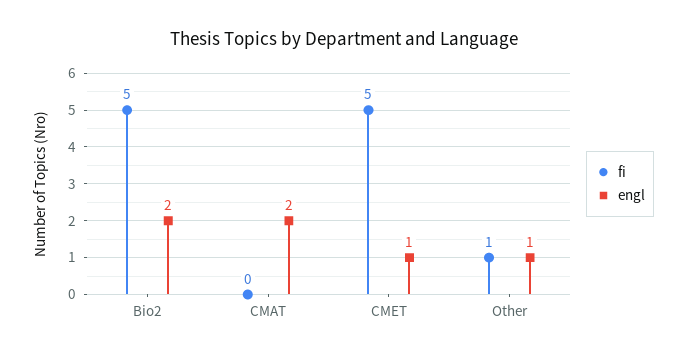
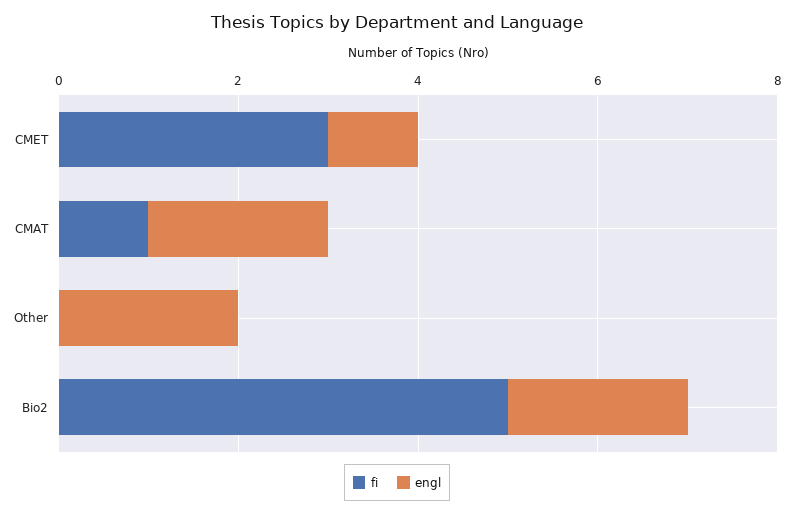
  {
    "fi": {
      "Bio2": 5,
-     "CMAT": 0,
+     "CMAT": 1,
-     "CMET": 5,
+     "CMET": 3,
-     "Other": 1
+     "Other": 0
    },
    "engl": {
      "Bio2": 2,
      "CMAT": 2,
      "CMET": 1,
-     "Other": 1
+     "Other": 2
    }
  }

